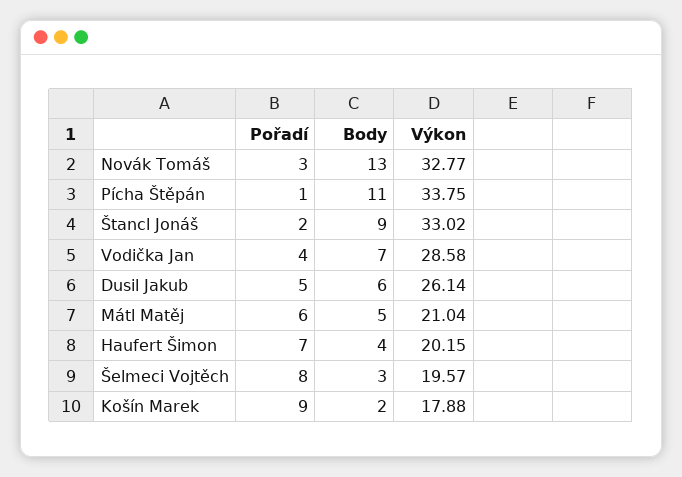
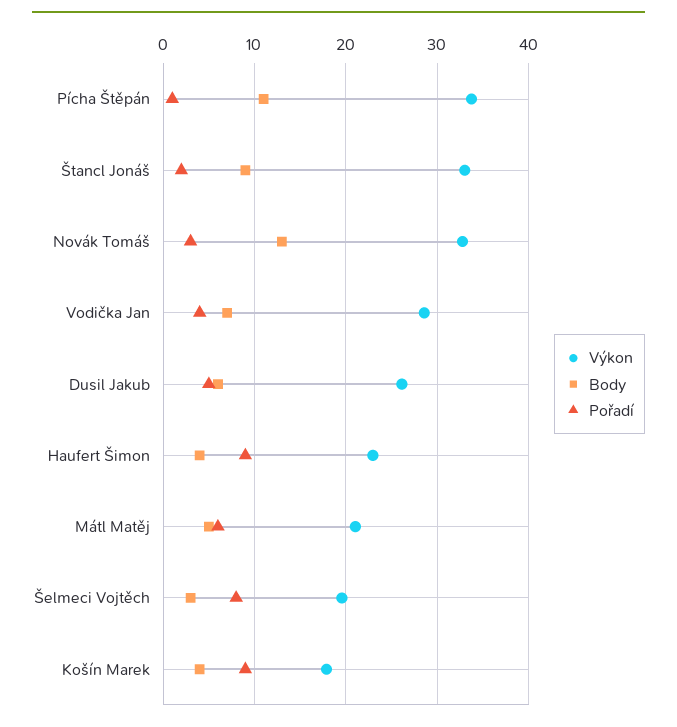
  {
    "Pořadí": {
      "Novák Tomáš": 3,
      "Pícha Štěpán": 1,
      "Štancl Jonáš": 2,
      "Vodička Jan": 4,
      "Dusil Jakub": 5,
      "Mátl Matěj": 6,
-     "Haufert Šimon": 7,
+     "Haufert Šimon": 9,
      "Šelmeci Vojtěch": 8,
      "Košín Marek": 9
    },
    "Body": {
      "Novák Tomáš": 13,
      "Pícha Štěpán": 11,
      "Štancl Jonáš": 9,
      "Vodička Jan": 7,
      "Dusil Jakub": 6,
      "Mátl Matěj": 5,
      "Haufert Šimon": 4,
      "Šelmeci Vojtěch": 3,
-     "Košín Marek": 2
+     "Košín Marek": 4
    },
    "Výkon": {
      "Novák Tomáš": 32.77,
      "Pícha Štěpán": 33.75,
      "Štancl Jonáš": 33.02,
      "Vodička Jan": 28.58,
      "Dusil Jakub": 26.14,
      "Mátl Matěj": 21.04,
-     "Haufert Šimon": 20.15,
+     "Haufert Šimon": 23,
      "Šelmeci Vojtěch": 19.57,
      "Košín Marek": 17.88
    }
  }

